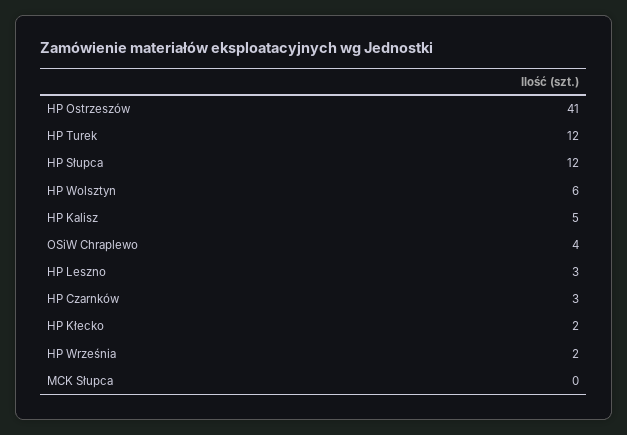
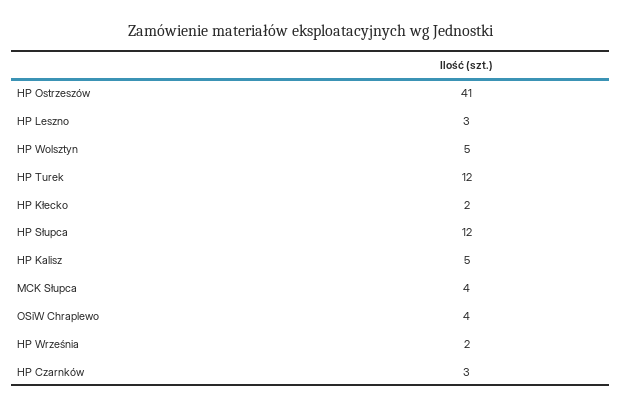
  {
    "HP Ostrzeszów": 41,
    "HP Turek": 12,
    "HP Słupca": 12,
-   "HP Wolsztyn": 6,
+   "HP Wolsztyn": 5,
    "HP Kalisz": 5,
    "OSiW Chraplewo": 4,
    "HP Leszno": 3,
    "HP Czarnków": 3,
    "HP Kłecko": 2,
    "HP Września": 2,
-   "MCK Słupca": 0
+   "MCK Słupca": 4
  }

